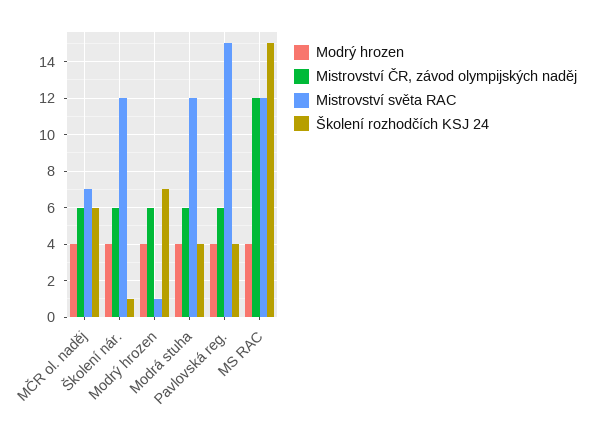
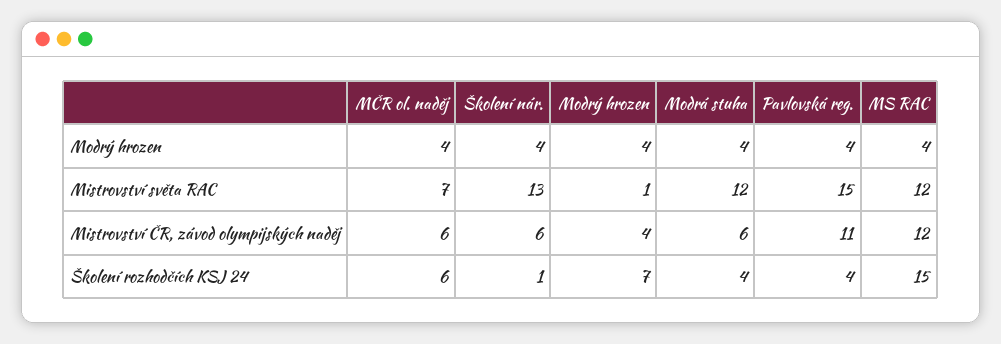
  {
    "Modrý hrozen": {
      "MČR ol. naděj": 4,
      "Školení nár.": 4,
      "Modrý hrozen": 4,
      "Modrá stuha": 4,
      "Pavlovská reg.": 4,
      "MS RAC": 4
    },
    "Mistrovství ČR, závod olympijských naděj": {
      "MČR ol. naděj": 6,
      "Školení nár.": 6,
-     "Modrý hrozen": 6,
+     "Modrý hrozen": 4,
      "Modrá stuha": 6,
-     "Pavlovská reg.": 6,
+     "Pavlovská reg.": 11,
      "MS RAC": 12
    },
    "Mistrovství světa RAC": {
      "MČR ol. naděj": 7,
-     "Školení nár.": 12,
+     "Školení nár.": 13,
      "Modrý hrozen": 1,
      "Modrá stuha": 12,
      "Pavlovská reg.": 15,
      "MS RAC": 12
    },
    "Školení rozhodčích KSJ 24": {
      "MČR ol. naděj": 6,
      "Školení nár.": 1,
      "Modrý hrozen": 7,
      "Modrá stuha": 4,
      "Pavlovská reg.": 4,
      "MS RAC": 15
    }
  }

